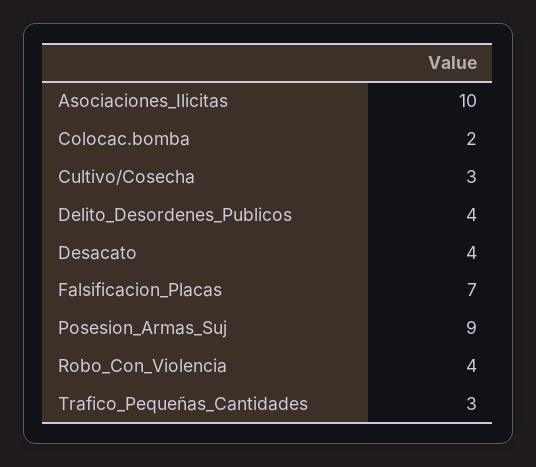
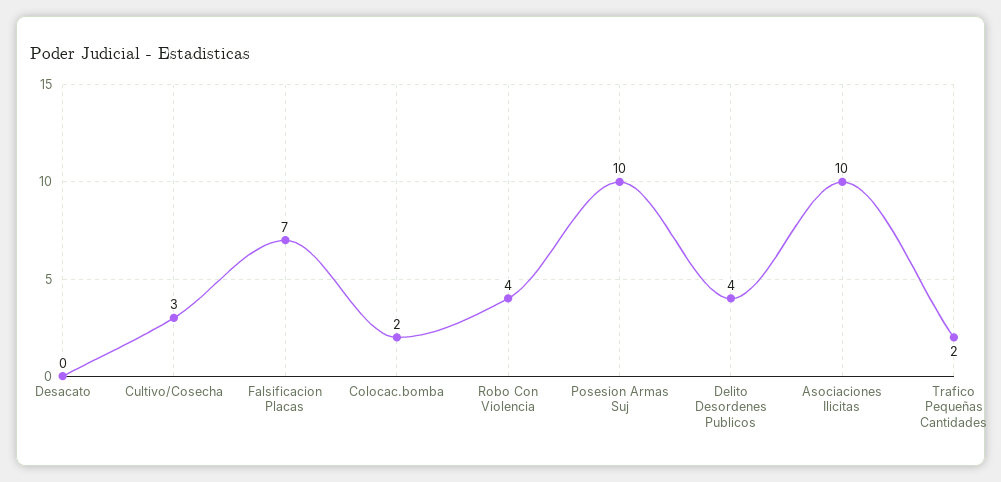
  {
    "Asociaciones_Ilicitas": 10,
    "Colocac.bomba": 2,
    "Cultivo/Cosecha": 3,
    "Delito_Desordenes_Publicos": 4,
-   "Desacato": 4,
+   "Desacato": 0,
    "Falsificacion_Placas": 7,
-   "Posesion_Armas_Suj": 9,
+   "Posesion_Armas_Suj": 10,
    "Robo_Con_Violencia": 4,
-   "Trafico_Pequeñas_Cantidades": 3
+   "Trafico_Pequeñas_Cantidades": 2
  }

